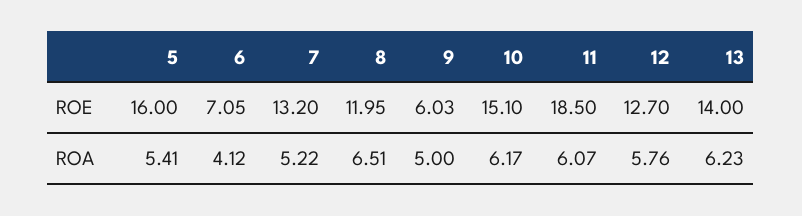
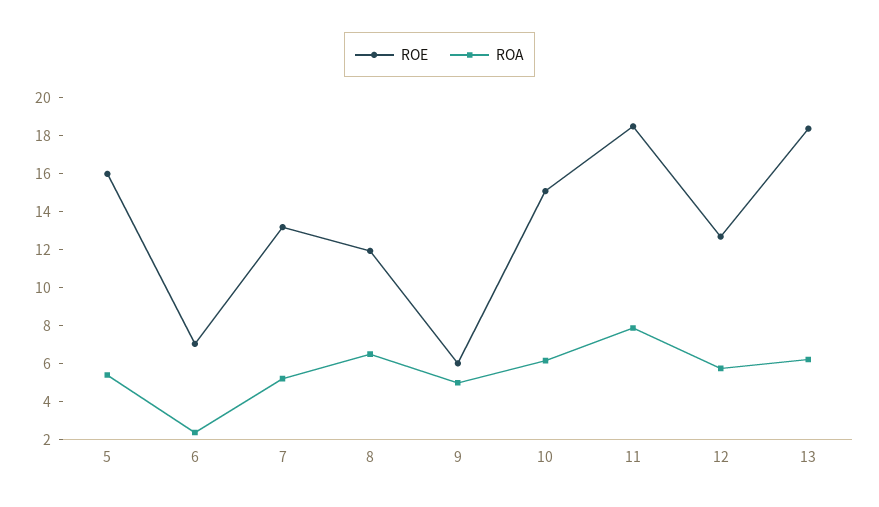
  {
    "ROE": {
      "5": 16,
      "6": 7.05,
      "7": 13.2,
      "8": 11.95,
      "9": 6.03,
      "10": 15.1,
      "11": 18.5,
      "12": 12.7,
-     "13": 14
+     "13": 18.5
    },
    "ROA": {
      "5": 5.41,
-     "6": 4.12,
+     "6": 2.5,
      "7": 5.22,
      "8": 6.51,
      "9": 5,
      "10": 6.17,
-     "11": 6.07,
+     "11": 8,
      "12": 5.76,
      "13": 6.23
    }
  }

